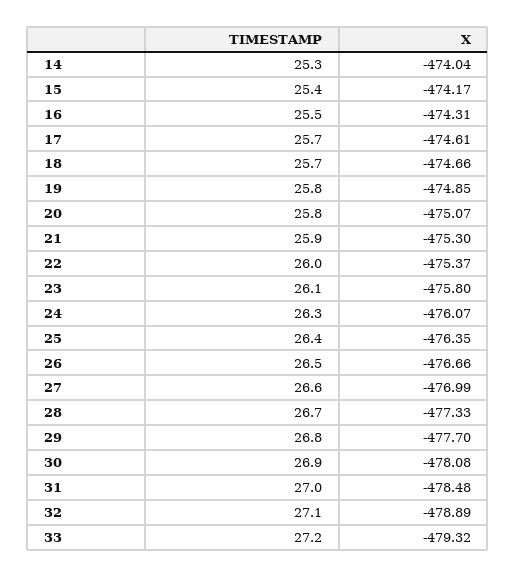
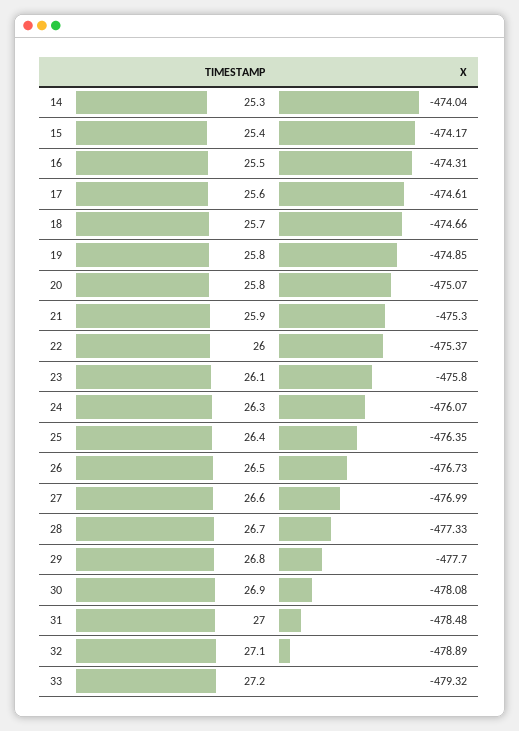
  {
    "TIMESTAMP": {
      "14": 25.3,
      "15": 25.4,
      "16": 25.5,
-     "17": 25.7,
+     "17": 25.6,
      "18": 25.7,
      "19": 25.8,
      "20": 25.8,
      "21": 25.9,
      "22": 26,
      "23": 26.1,
      "24": 26.3,
      "25": 26.4,
      "26": 26.5,
      "27": 26.6,
      "28": 26.7,
      "29": 26.8,
      "30": 26.9,
      "31": 27,
      "32": 27.1,
      "33": 27.2
    },
    "X": {
      "14": -474.04,
      "15": -474.17,
      "16": -474.31,
      "17": -474.61,
      "18": -474.66,
      "19": -474.85,
      "20": -475.07,
      "21": -475.3,
      "22": -475.37,
      "23": -475.8,
      "24": -476.07,
      "25": -476.35,
-     "26": -476.66,
+     "26": -476.73,
      "27": -476.99,
      "28": -477.33,
      "29": -477.7,
      "30": -478.08,
      "31": -478.48,
      "32": -478.89,
      "33": -479.32
    }
  }

